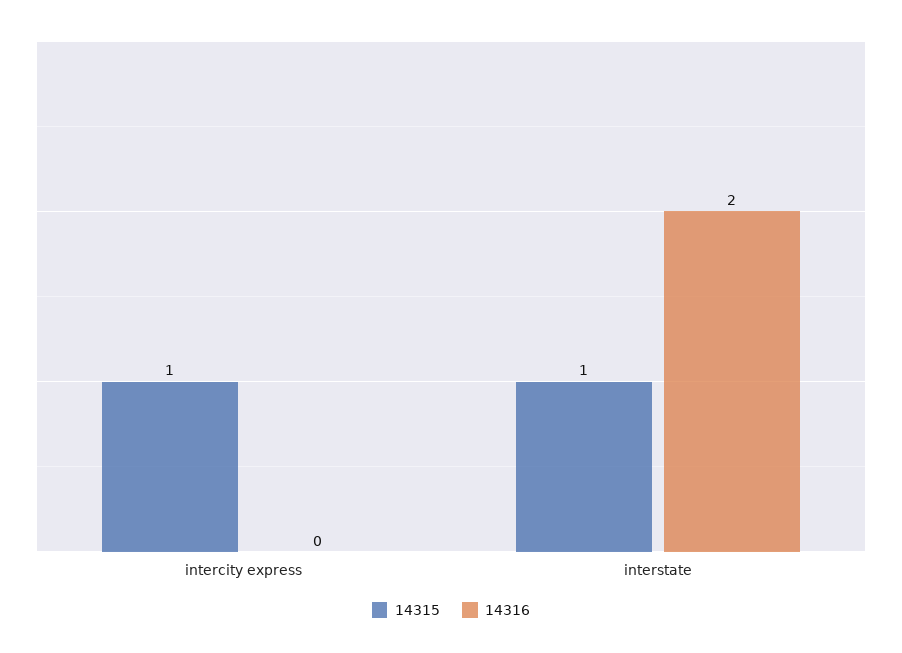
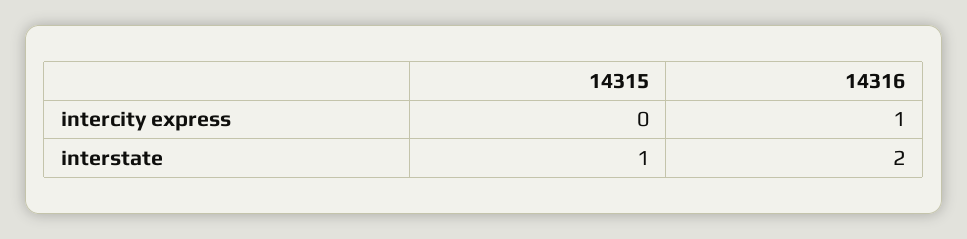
  {
    "14315": {
-     "intercity express": 1,
+     "intercity express": 0,
      "interstate": 1
    },
    "14316": {
-     "intercity express": 0,
+     "intercity express": 1,
      "interstate": 2
    }
  }

